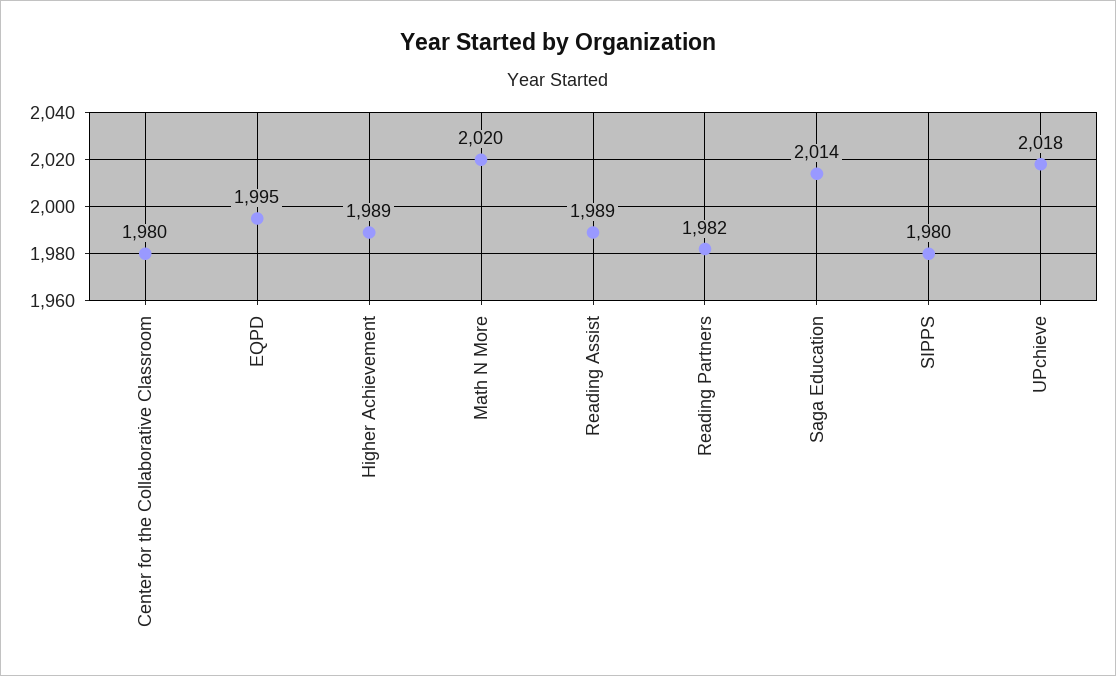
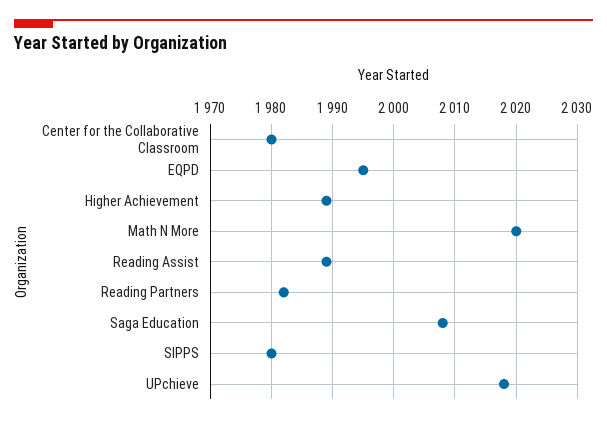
  {
    "Center for the Collaborative Classroom": 1980,
    "EQPD": 1995,
    "Higher Achievement": 1989,
    "Math N More": 2020,
    "Reading Assist": 1989,
    "Reading Partners": 1982,
-   "Saga Education": 2014,
+   "Saga Education": 2008,
    "SIPPS": 1980,
    "UPchieve": 2018
  }

